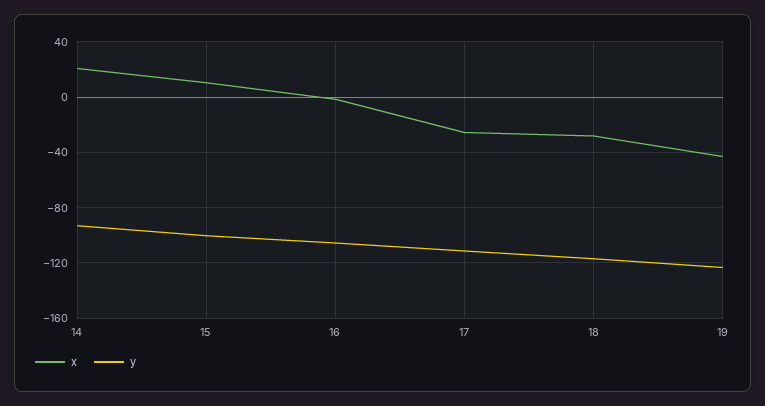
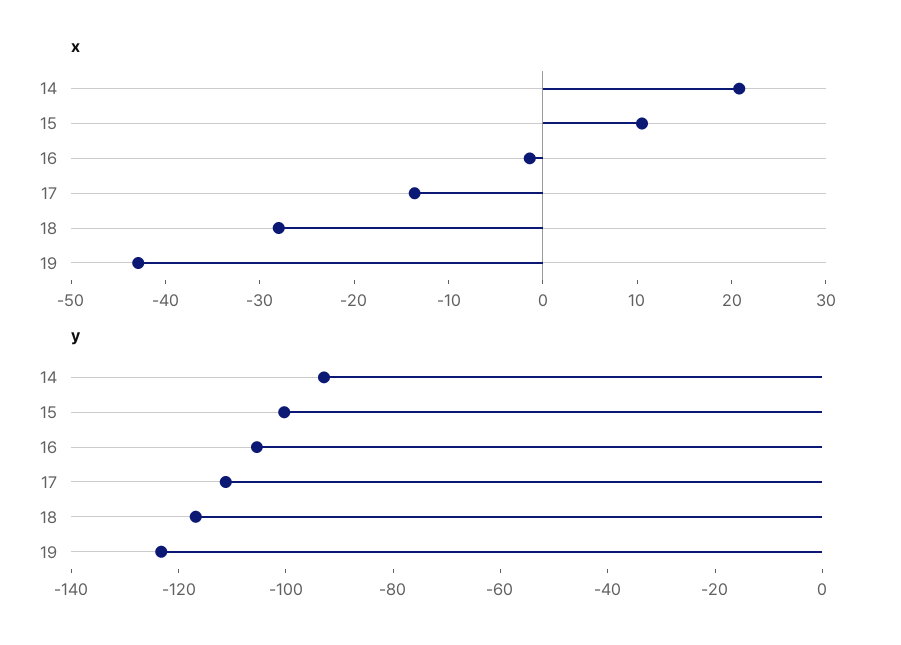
  {
    "x": {
      "14": 20,
      "15": 10,
      "16": -2,
-     "17": -25,
+     "17": -14,
      "18": -28,
      "19": -42
    },
    "y": {
      "14": -95,
      "15": -100,
      "16": -105,
      "17": -110,
      "18": -115,
      "19": -125
    }
  }

